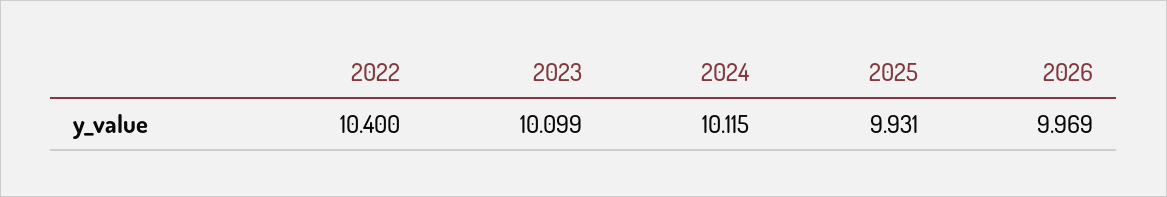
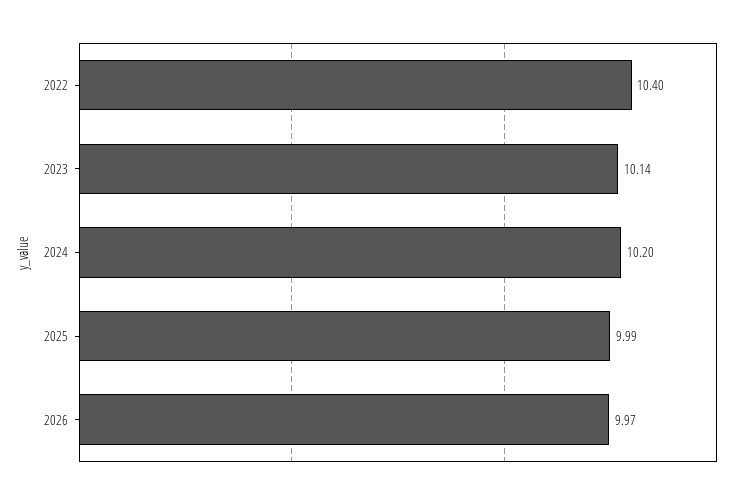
  {
    "2022": 10.4,
-   "2023": 10.099,
+   "2023": 10.14,
-   "2024": 10.115,
+   "2024": 10.2,
-   "2025": 9.931,
+   "2025": 9.99,
    "2026": 9.969
  }

